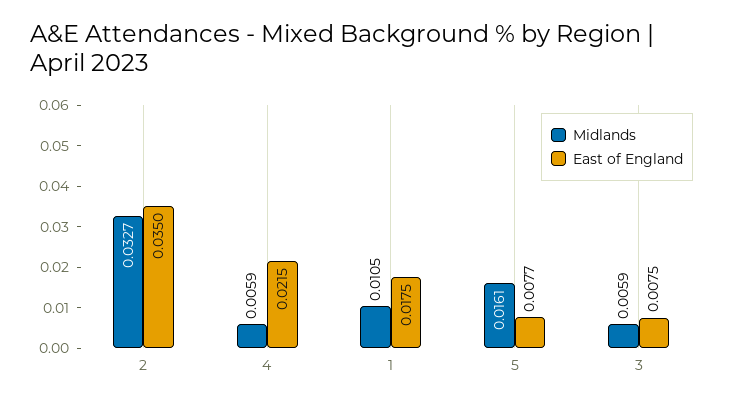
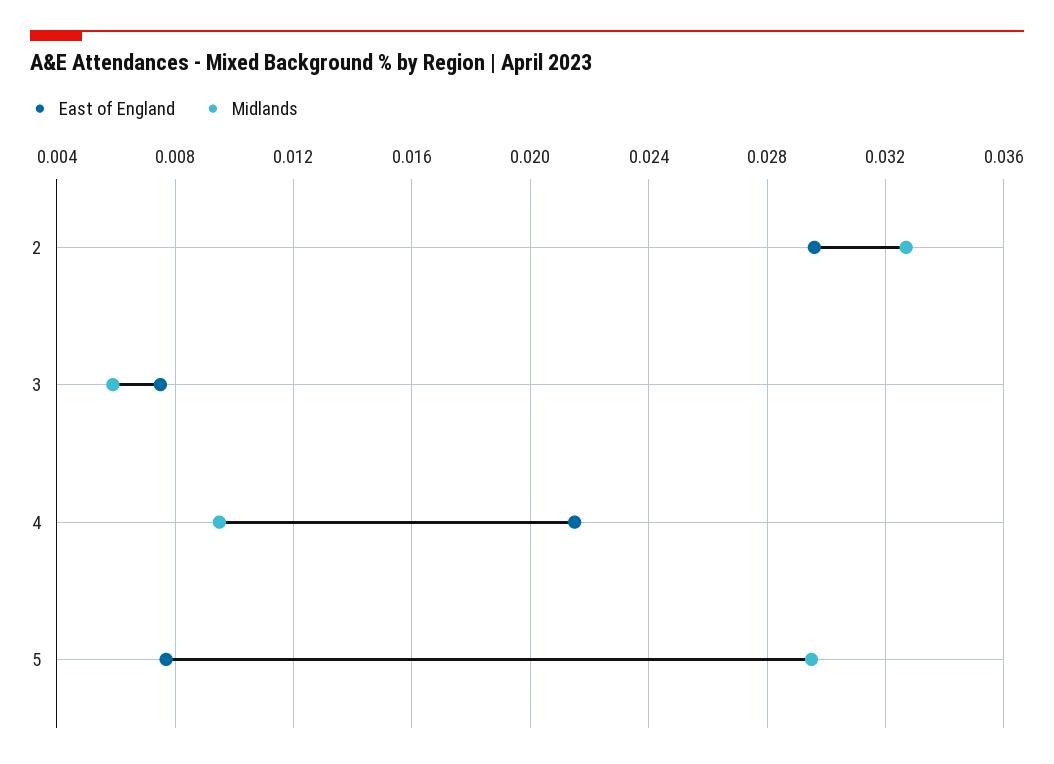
  {
    "Midlands": {
      "2": 0.0327,
-     "4": 0.0059,
+     "4": 0.0095,
-     "1": 0.0105,
-     "5": 0.0161,
+     "5": 0.0295,
      "3": 0.0059
    },
    "East of England": {
-     "2": 0.035,
+     "2": 0.0295,
      "4": 0.0215,
-     "1": 0.0175,
      "5": 0.0077,
      "3": 0.0075
    }
  }

